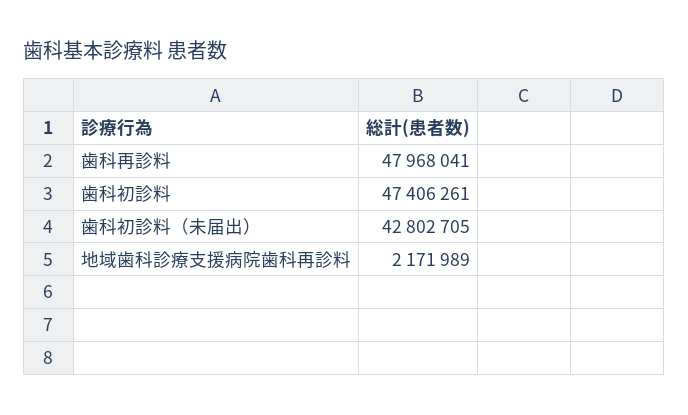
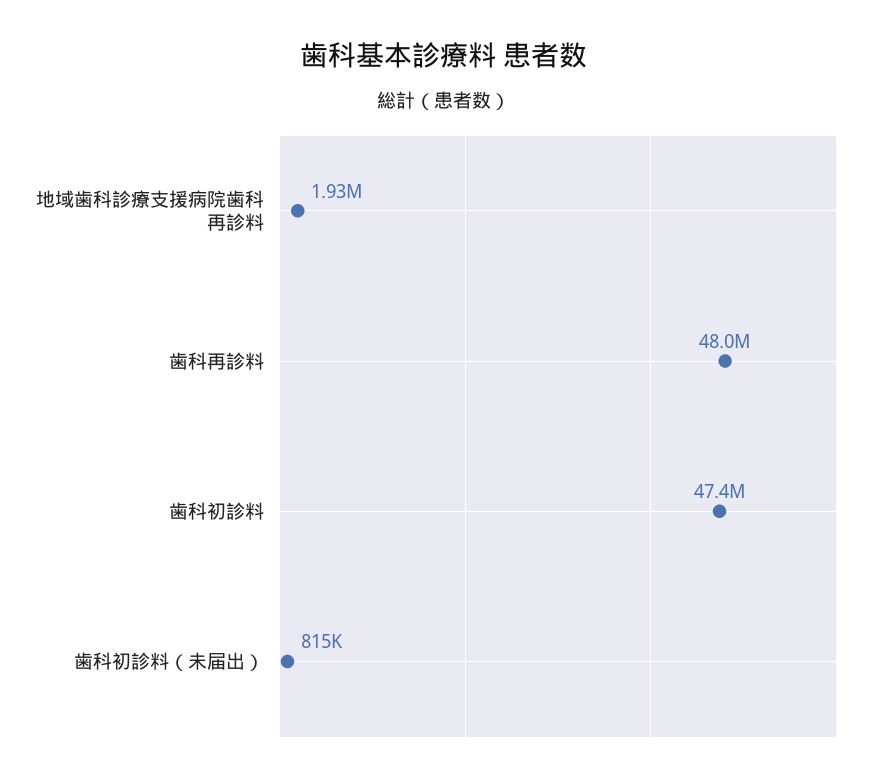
  {
    "歯科再診料": 47968041,
    "歯科初診料": 47406261,
-   "歯科初診料（未届出）": 42802705,
+   "歯科初診料（未届出）": 815000,
-   "地域歯科診療支援病院歯科再診料": 2171989
+   "地域歯科診療支援病院歯科再診料": 1930000
  }

